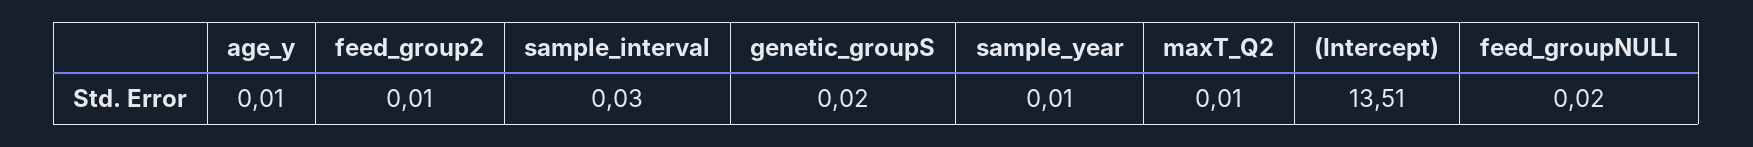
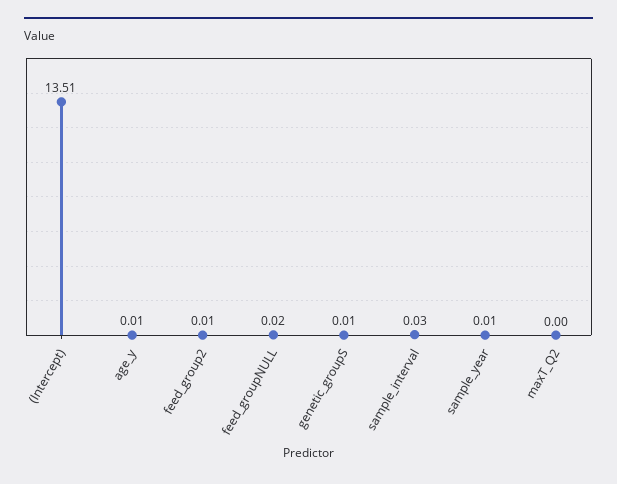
  {
    "age_y": 0.01,
    "feed_group2": 0.01,
    "sample_interval": 0.03,
-   "genetic_groupS": 0.02,
+   "genetic_groupS": 0.01,
    "sample_year": 0.01,
-   "maxT_Q2": 0.01,
+   "maxT_Q2": 0,
    "(Intercept)": 13.51,
    "feed_groupNULL": 0.02
  }

